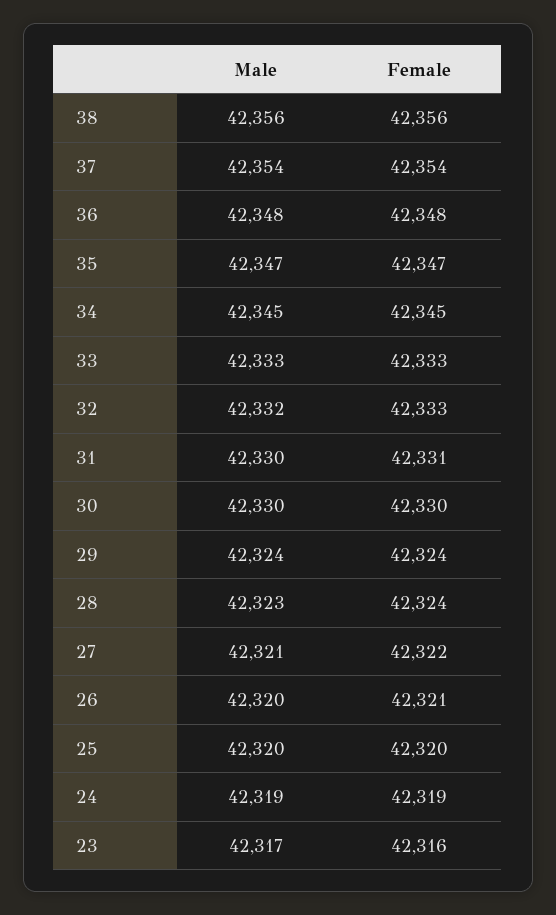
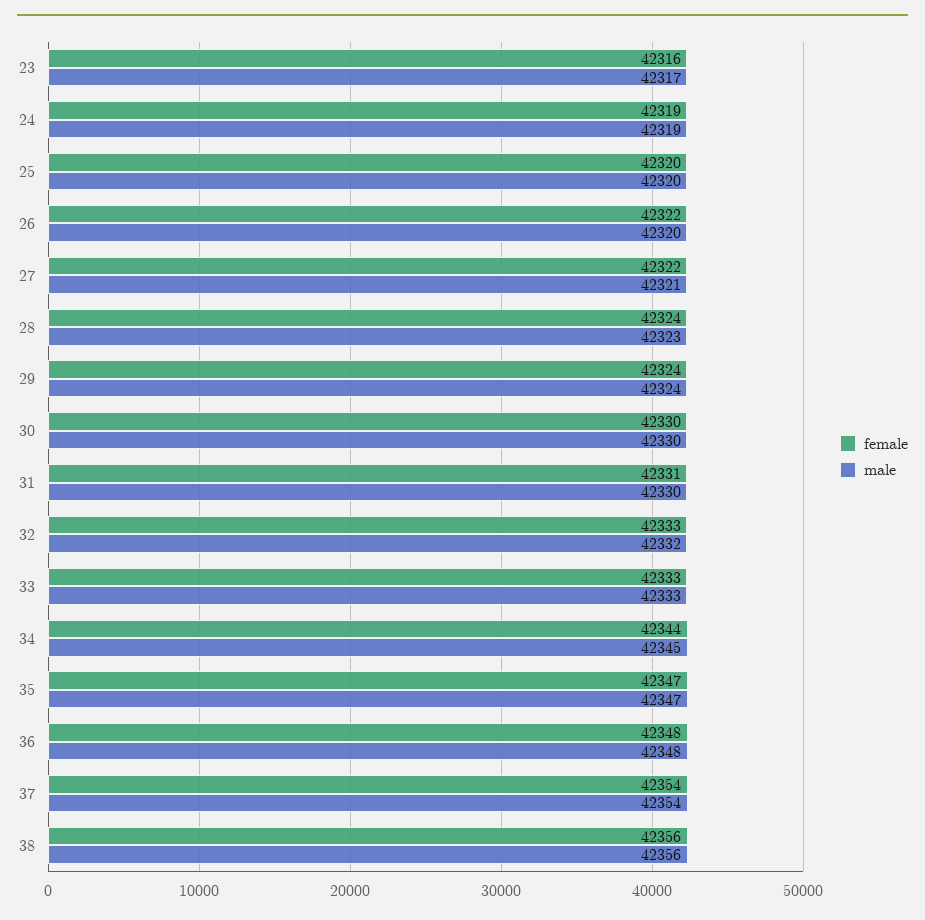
  {
    "Male": {
      "38": 42356,
      "37": 42354,
      "36": 42348,
      "35": 42347,
      "34": 42345,
      "33": 42333,
      "32": 42332,
      "31": 42330,
      "30": 42330,
      "29": 42324,
      "28": 42323,
      "27": 42321,
      "26": 42320,
      "25": 42320,
      "24": 42319,
      "23": 42317
    },
    "Female": {
      "38": 42356,
      "37": 42354,
      "36": 42348,
      "35": 42347,
-     "34": 42345,
+     "34": 42344,
      "33": 42333,
      "32": 42333,
      "31": 42331,
      "30": 42330,
      "29": 42324,
      "28": 42324,
      "27": 42322,
-     "26": 42321,
+     "26": 42322,
      "25": 42320,
      "24": 42319,
      "23": 42316
    }
  }

